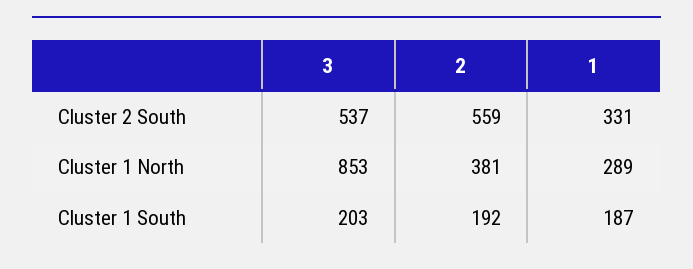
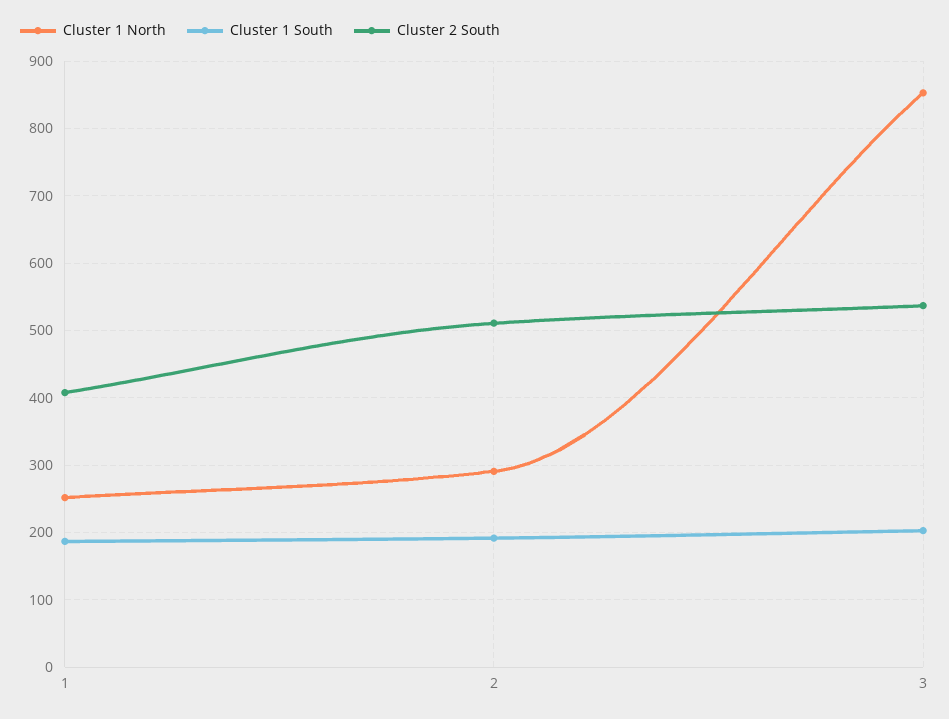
  {
    "Cluster 2 South": {
      "3": 537,
-     "2": 559,
+     "2": 510,
-     "1": 331
+     "1": 410
    },
    "Cluster 1 North": {
      "3": 853,
-     "2": 381,
+     "2": 290,
-     "1": 289
+     "1": 250
    },
    "Cluster 1 South": {
      "3": 203,
      "2": 192,
      "1": 187
    }
  }

